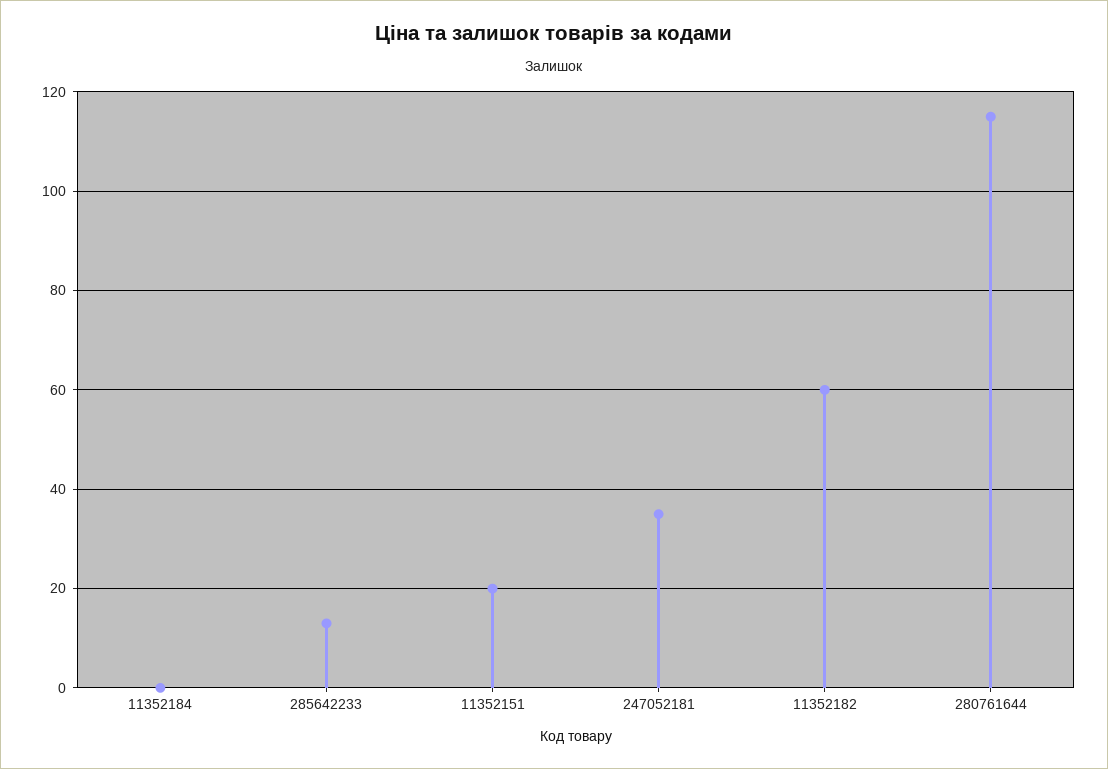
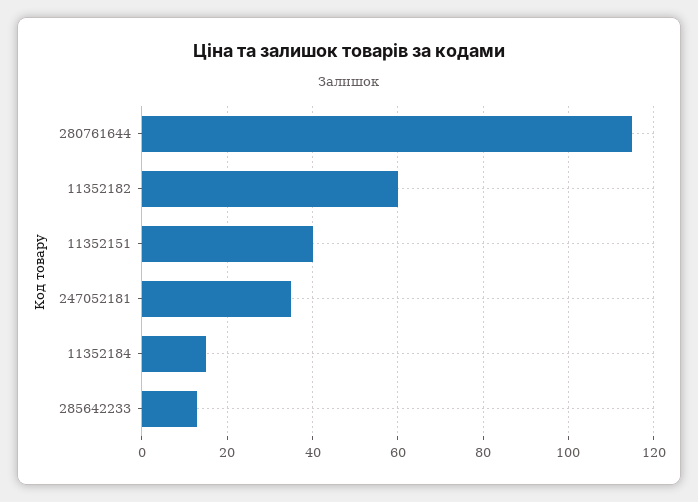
  {
-   "11352184": 0,
+   "11352184": 15,
    "285642233": 15,
-   "11352151": 20,
+   "11352151": 40,
    "247052181": 35,
    "11352182": 60,
    "280761644": 115
  }

